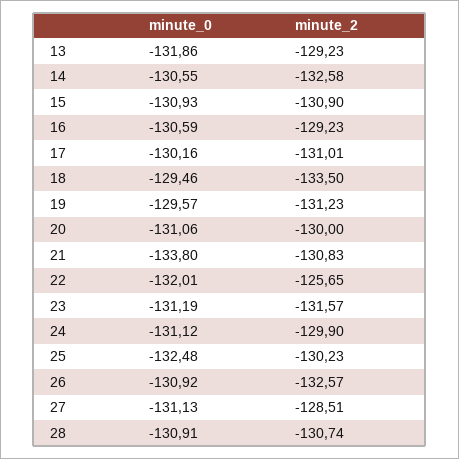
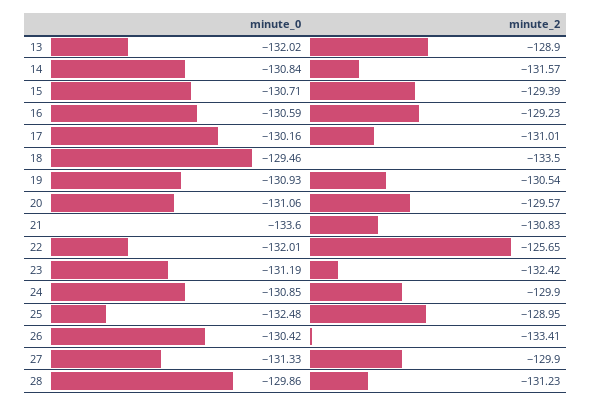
  {
    "minute_0": {
-     "13": -131.86,
+     "13": -132.02,
-     "14": -130.55,
+     "14": -130.84,
-     "15": -130.93,
+     "15": -130.71,
      "16": -130.59,
      "17": -130.16,
      "18": -129.46,
-     "19": -129.57,
+     "19": -130.93,
      "20": -131.06,
-     "21": -133.8,
+     "21": -133.6,
      "22": -132.01,
      "23": -131.19,
-     "24": -131.12,
+     "24": -130.85,
      "25": -132.48,
-     "26": -130.92,
+     "26": -130.42,
-     "27": -131.13,
+     "27": -131.33,
-     "28": -130.91
+     "28": -129.86
    },
    "minute_2": {
-     "13": -129.23,
+     "13": -128.9,
-     "14": -132.58,
+     "14": -131.57,
-     "15": -130.9,
+     "15": -129.39,
      "16": -129.23,
      "17": -131.01,
      "18": -133.5,
-     "19": -131.23,
+     "19": -130.54,
-     "20": -130,
+     "20": -129.57,
      "21": -130.83,
      "22": -125.65,
-     "23": -131.57,
+     "23": -132.42,
      "24": -129.9,
-     "25": -130.23,
+     "25": -128.95,
-     "26": -132.57,
+     "26": -133.41,
-     "27": -128.51,
+     "27": -129.9,
-     "28": -130.74
+     "28": -131.23
    }
  }

